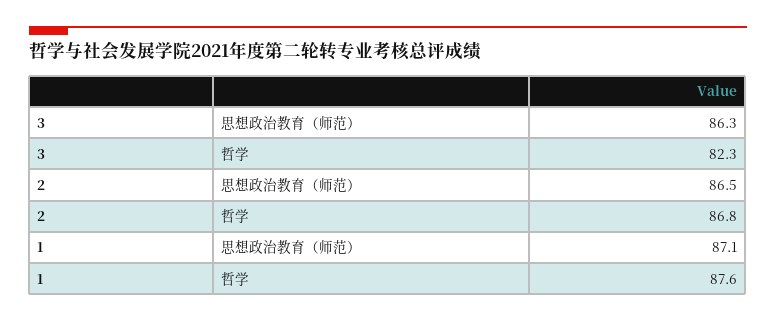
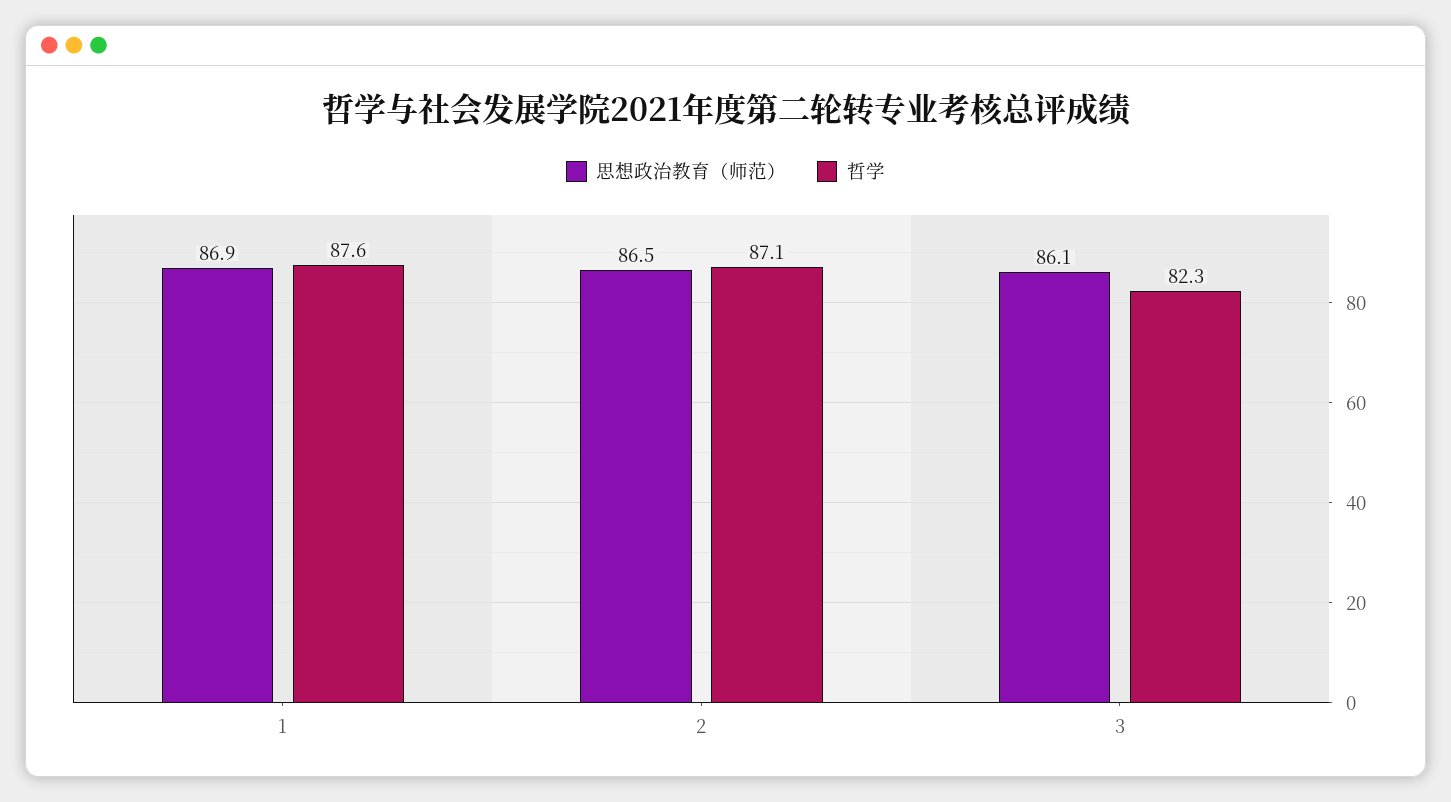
  {
    "思想政治教育（师范）": {
-     "3": 86.3,
+     "3": 86.1,
      "2": 86.5,
-     "1": 87.1
+     "1": 86.9
    },
    "哲学": {
      "3": 82.3,
-     "2": 86.8,
+     "2": 87.1,
      "1": 87.6
    }
  }

